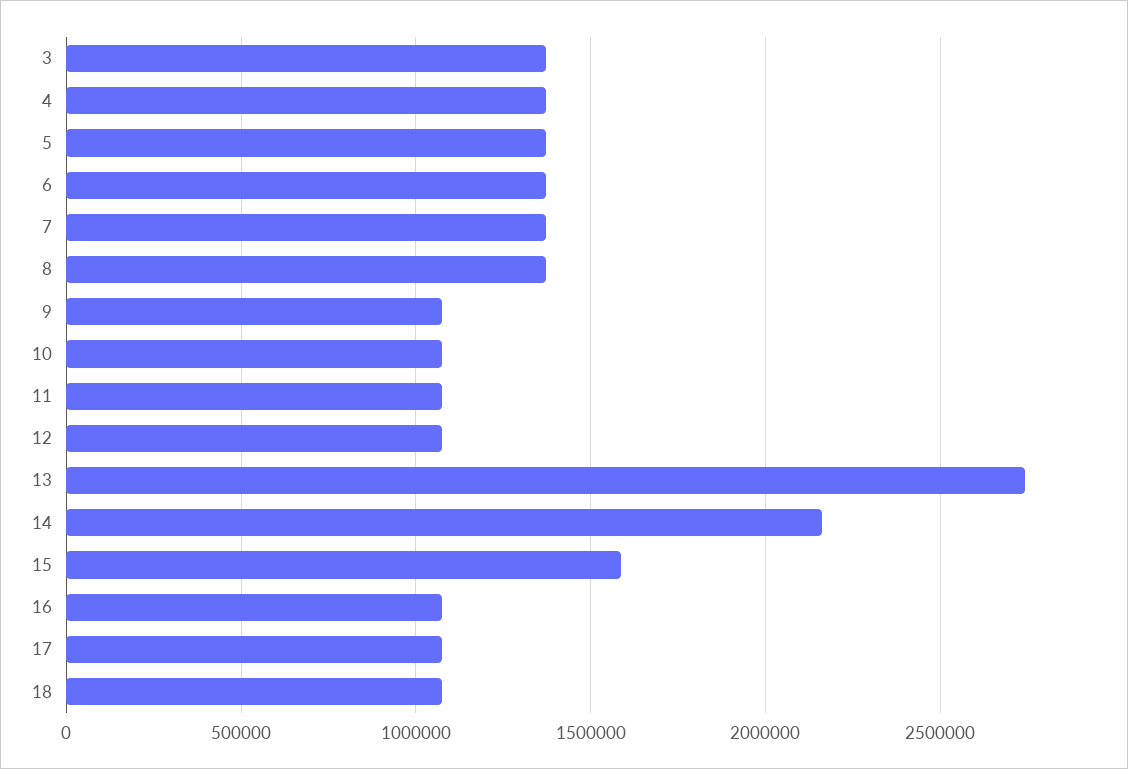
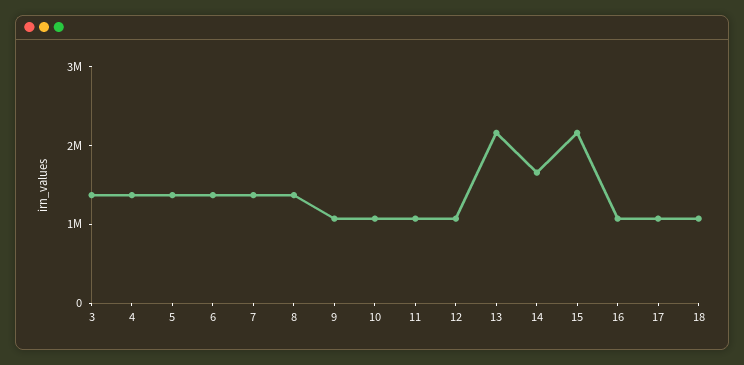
  {
    "3": 1350000,
    "4": 1350000,
    "5": 1350000,
    "6": 1350000,
    "7": 1350000,
    "8": 1350000,
    "9": 1050000,
    "10": 1050000,
    "11": 1050000,
    "12": 1050000,
-   "13": 2750000,
+   "13": 2200000,
-   "14": 2150000,
+   "14": 1600000,
-   "15": 1600000,
+   "15": 2200000,
    "16": 1050000,
    "17": 1050000,
    "18": 1050000
  }

